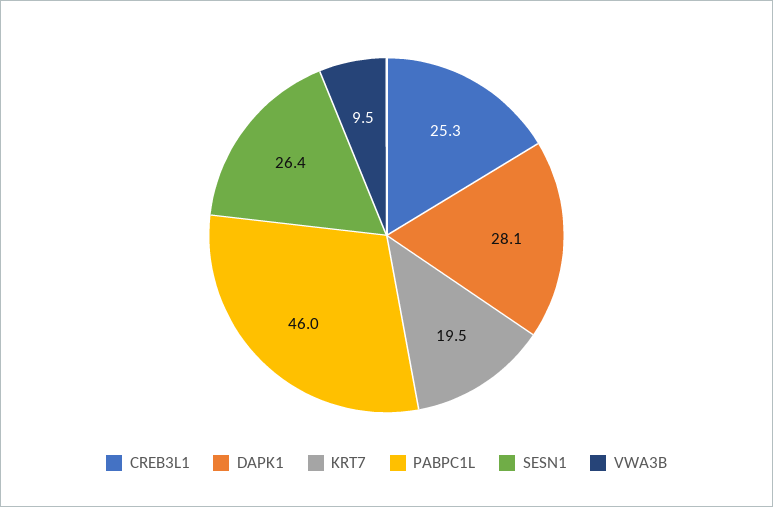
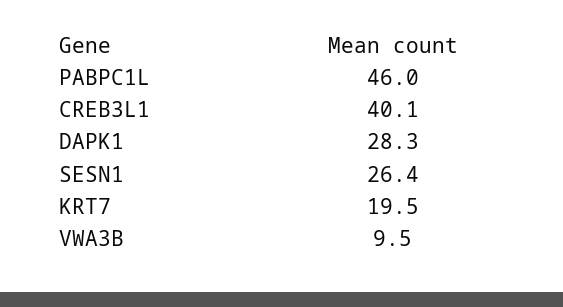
  {
-   "CREB3L1": 25.3,
+   "CREB3L1": 40.1,
-   "DAPK1": 28.1,
+   "DAPK1": 28.3,
    "KRT7": 19.5,
    "PABPC1L": 46,
    "SESN1": 26.4,
    "VWA3B": 9.5
  }

